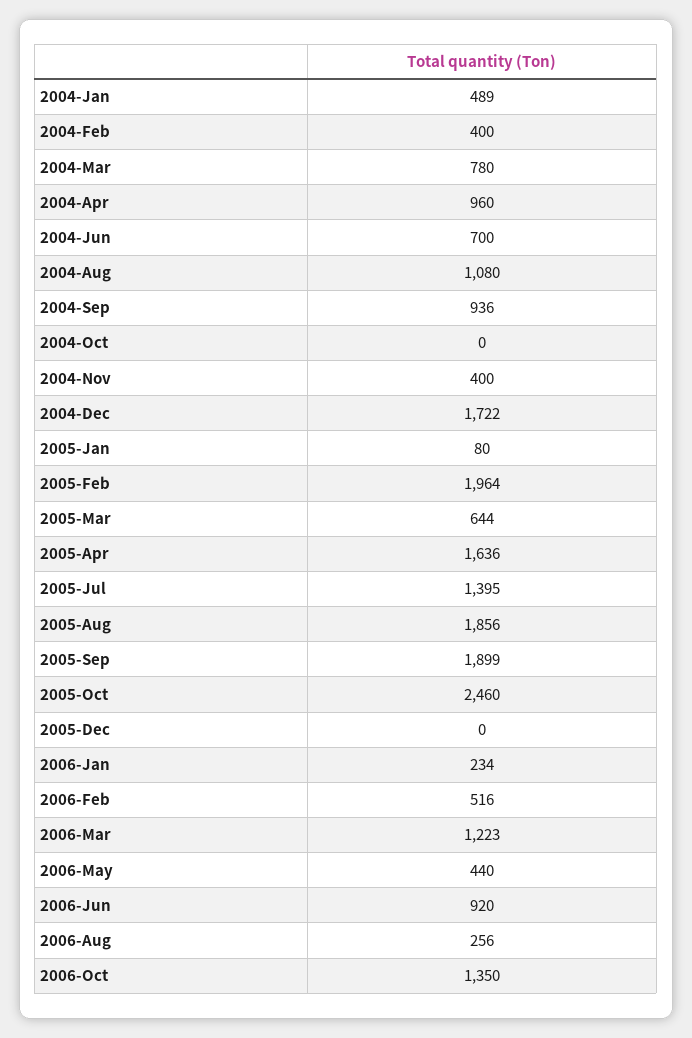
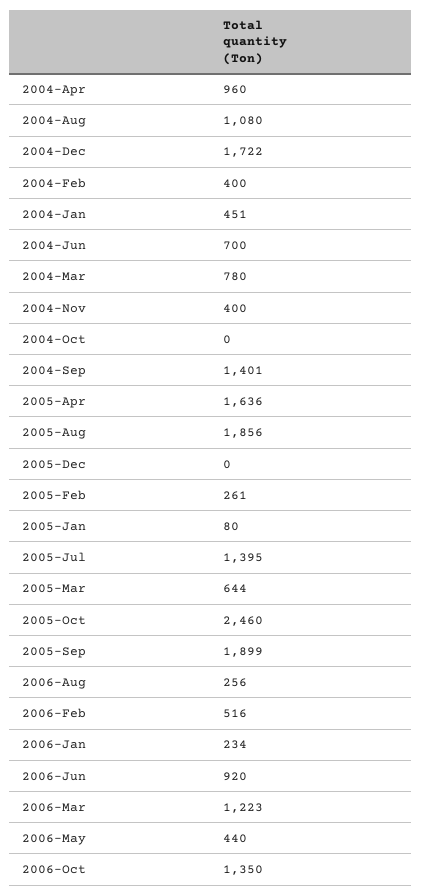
  {
-   "2004-Jan": 489,
+   "2004-Jan": 451,
    "2004-Feb": 400,
    "2004-Mar": 780,
    "2004-Apr": 960,
    "2004-Jun": 700,
    "2004-Aug": 1080,
-   "2004-Sep": 936,
+   "2004-Sep": 1401,
    "2004-Oct": 0,
    "2004-Nov": 400,
    "2004-Dec": 1722,
    "2005-Jan": 80,
-   "2005-Feb": 1964,
+   "2005-Feb": 261,
    "2005-Mar": 644,
    "2005-Apr": 1636,
    "2005-Jul": 1395,
    "2005-Aug": 1856,
    "2005-Sep": 1899,
    "2005-Oct": 2460,
    "2005-Dec": 0,
    "2006-Jan": 234,
    "2006-Feb": 516,
    "2006-Mar": 1223,
    "2006-May": 440,
    "2006-Jun": 920,
    "2006-Aug": 256,
    "2006-Oct": 1350
  }

